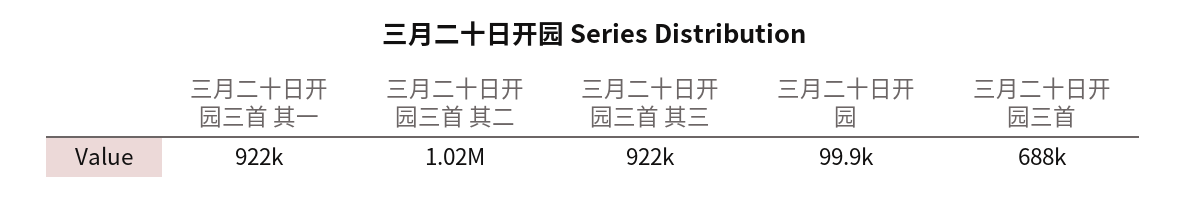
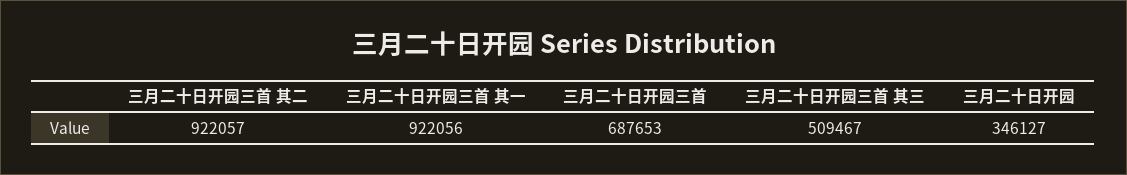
  {
    "三月二十日开园三首 其一": 922056,
-   "三月二十日开园三首 其二": 1020000,
+   "三月二十日开园三首 其二": 922057,
-   "三月二十日开园三首 其三": 922000,
+   "三月二十日开园三首 其三": 509467,
-   "三月二十日开园": 99900,
+   "三月二十日开园": 346127,
    "三月二十日开园三首": 687653
  }

